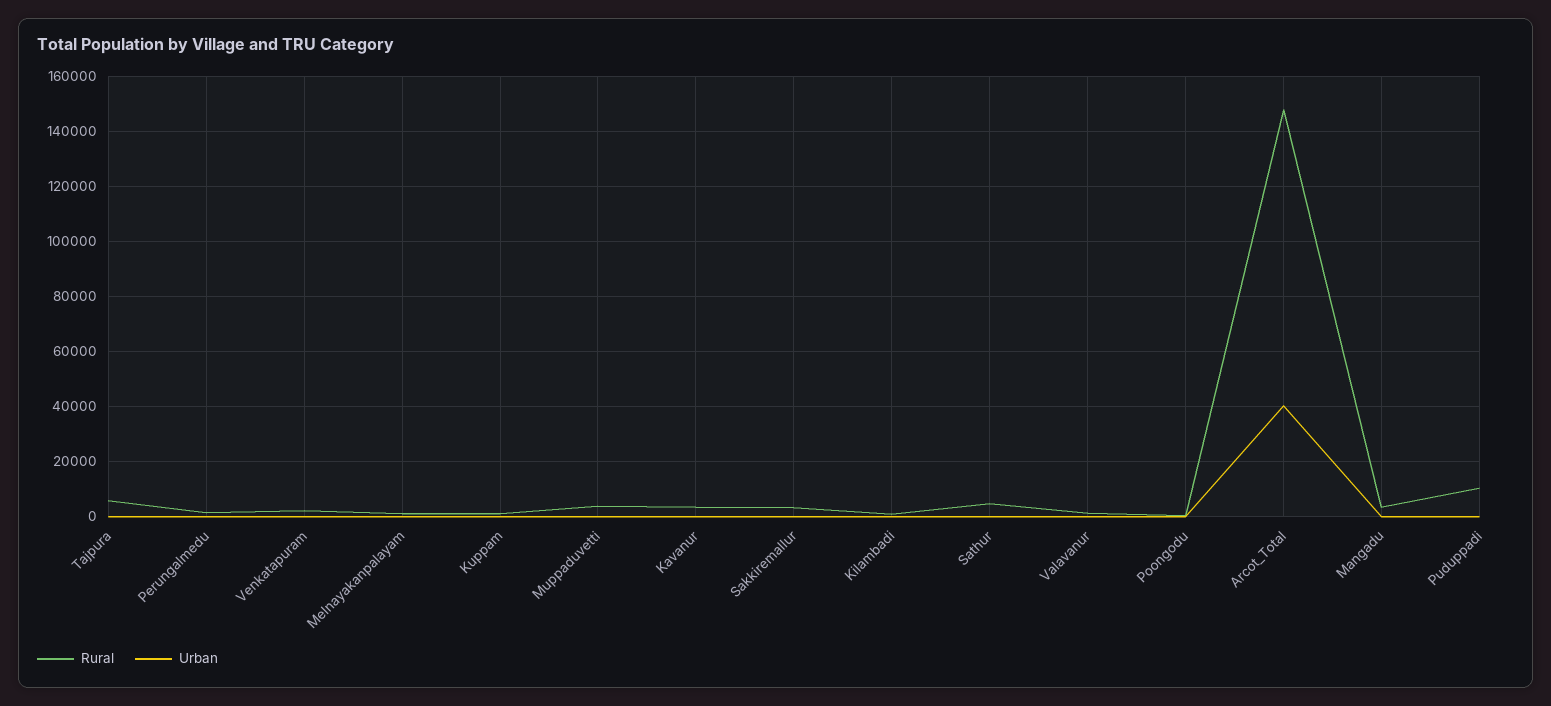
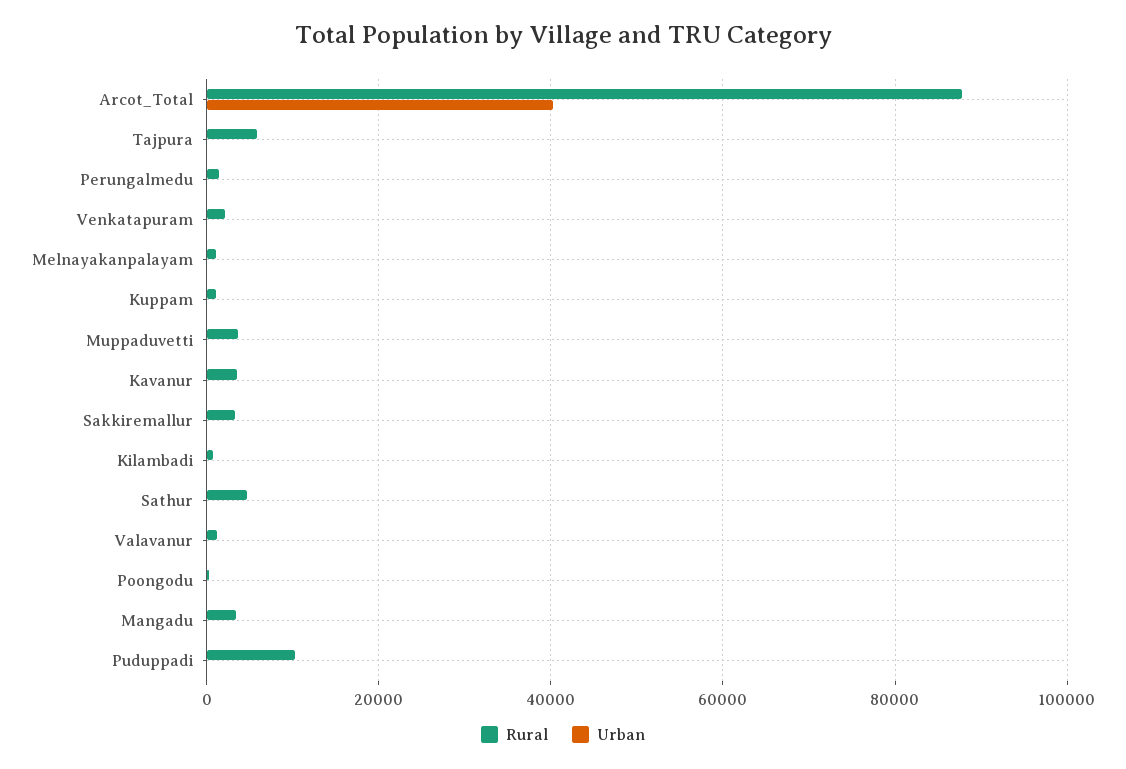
  {
    "Rural": {
      "Tajpura": 6000,
      "Perungalmedu": 2000,
      "Venkatapuram": 2000,
      "Melnayakanpalayam": 2000,
      "Kuppam": 2000,
      "Muppaduvetti": 4000,
      "Kavanur": 4000,
      "Sakkiremallur": 4000,
      "Kilambadi": 0,
      "Sathur": 4000,
      "Valavanur": 2000,
      "Poongodu": 0,
-     "Arcot_Total": 147500,
+     "Arcot_Total": 88000,
      "Mangadu": 4000,
      "Puduppadi": 10000
    },
    "Urban": {
      "Tajpura": 0,
      "Perungalmedu": 0,
      "Venkatapuram": 0,
      "Melnayakanpalayam": 0,
      "Kuppam": 0,
      "Muppaduvetti": 0,
      "Kavanur": 0,
      "Sakkiremallur": 0,
      "Kilambadi": 0,
      "Sathur": 0,
      "Valavanur": 0,
      "Poongodu": 0,
      "Arcot_Total": 40000,
      "Mangadu": 0,
      "Puduppadi": 0
    }
  }

